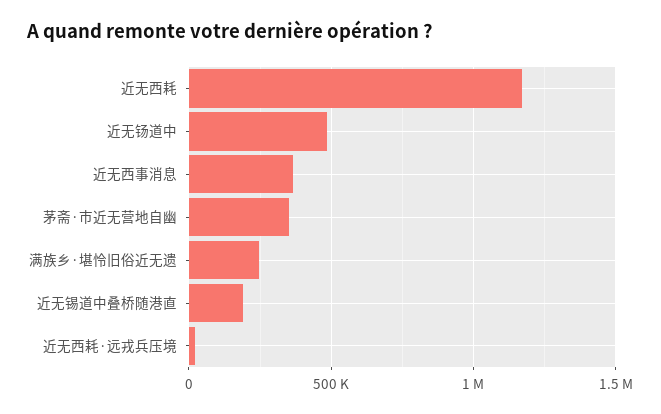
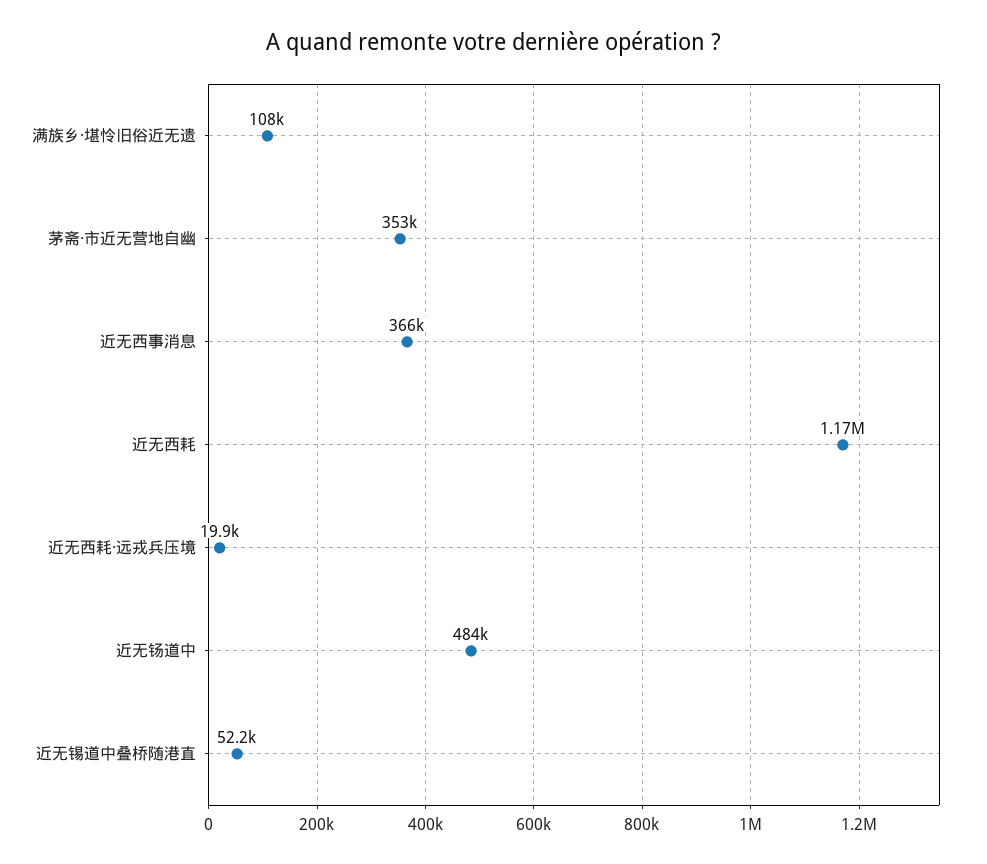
  {
    "近无西耗": 1170000,
    "近无钖道中": 484000,
    "近无西事消息": 366000,
    "茅斋·市近无营地自幽": 353000,
-   "满族乡·堪怜旧俗近无遗": 250000,
+   "满族乡·堪怜旧俗近无遗": 108000,
-   "近无锡道中叠桥随港直": 200000,
+   "近无锡道中叠桥随港直": 52200,
    "近无西耗·远戎兵压境": 19900
  }

